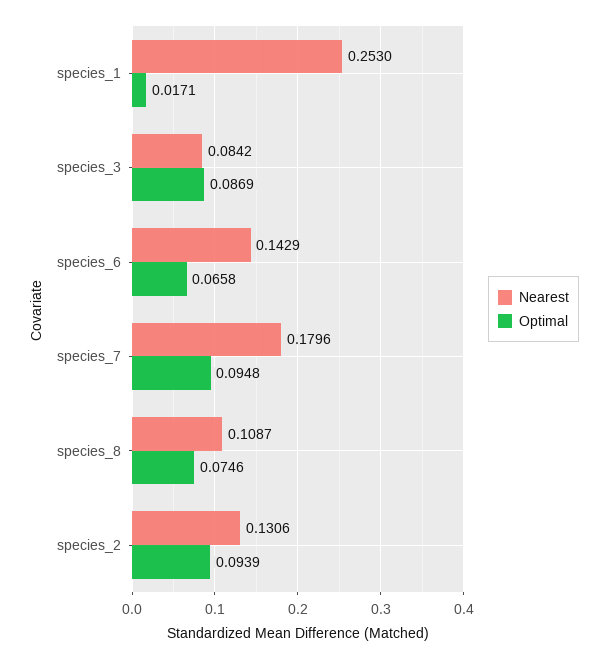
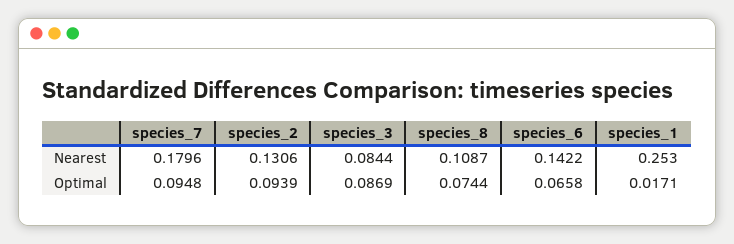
  {
    "Nearest": {
      "species_1": 0.253,
-     "species_3": 0.0842,
+     "species_3": 0.0844,
-     "species_6": 0.1429,
+     "species_6": 0.1422,
      "species_7": 0.1796,
      "species_8": 0.1087,
      "species_2": 0.1306
    },
    "Optimal": {
      "species_1": 0.0171,
      "species_3": 0.0869,
      "species_6": 0.0658,
      "species_7": 0.0948,
-     "species_8": 0.0746,
+     "species_8": 0.0744,
      "species_2": 0.0939
    }
  }

